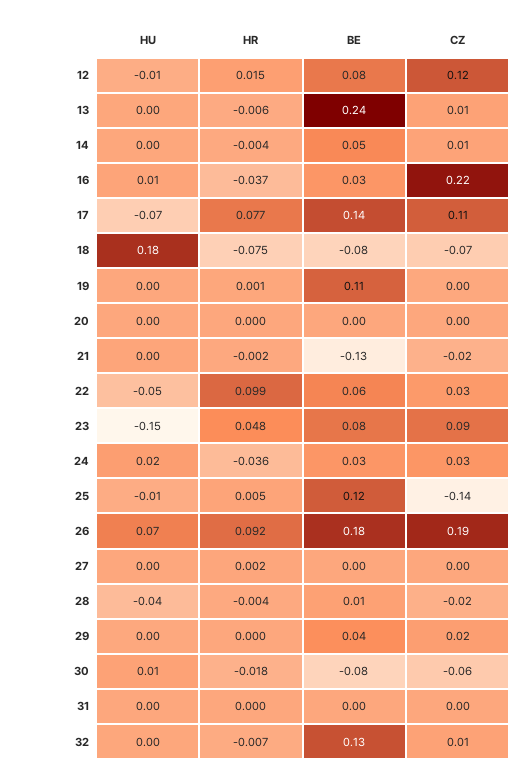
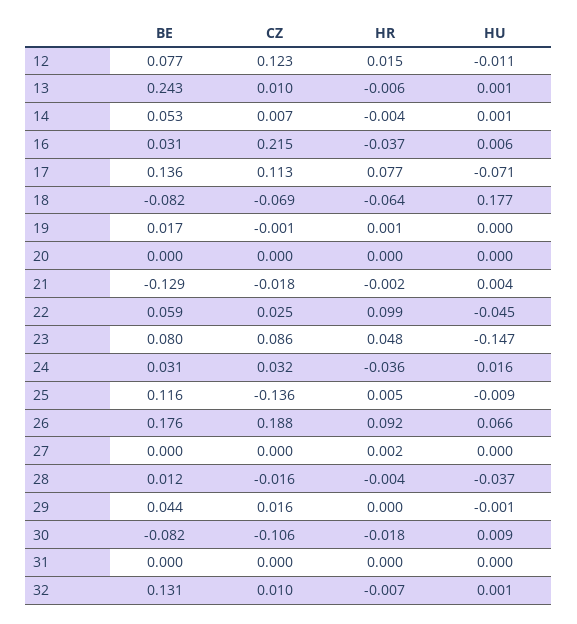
  {
    "HU": {
      "12": -0.011,
      "13": 0.001,
      "14": 0.001,
      "16": 0.006,
      "17": -0.071,
      "18": 0.177,
      "19": 0,
      "20": 0,
      "21": 0.004,
      "22": -0.045,
      "23": -0.147,
      "24": 0.016,
      "25": -0.009,
      "26": 0.066,
      "27": 0,
      "28": -0.037,
      "29": -0.001,
      "30": 0.009,
      "31": 0,
      "32": 0.001
    },
    "HR": {
      "12": 0.015,
      "13": -0.006,
      "14": -0.004,
      "16": -0.037,
      "17": 0.077,
-     "18": -0.075,
+     "18": -0.064,
      "19": 0.001,
      "20": 0,
      "21": -0.002,
      "22": 0.099,
      "23": 0.048,
      "24": -0.036,
      "25": 0.005,
      "26": 0.092,
      "27": 0.002,
      "28": -0.004,
      "29": 0,
      "30": -0.018,
      "31": 0,
      "32": -0.007
    },
    "BE": {
      "12": 0.077,
      "13": 0.243,
      "14": 0.053,
      "16": 0.031,
      "17": 0.136,
      "18": -0.082,
-     "19": 0.11,
+     "19": 0.017,
      "20": 0,
      "21": -0.129,
      "22": 0.059,
      "23": 0.08,
      "24": 0.031,
      "25": 0.116,
      "26": 0.176,
      "27": 0,
      "28": 0.012,
      "29": 0.044,
      "30": -0.082,
      "31": 0,
      "32": 0.131
    },
    "CZ": {
      "12": 0.123,
      "13": 0.01,
      "14": 0.007,
      "16": 0.215,
      "17": 0.113,
      "18": -0.069,
      "19": -0.001,
      "20": 0,
      "21": -0.018,
      "22": 0.025,
      "23": 0.086,
      "24": 0.032,
      "25": -0.136,
      "26": 0.188,
      "27": 0,
      "28": -0.016,
      "29": 0.016,
-     "30": -0.06,
+     "30": -0.106,
      "31": 0,
      "32": 0.01
    }
  }

